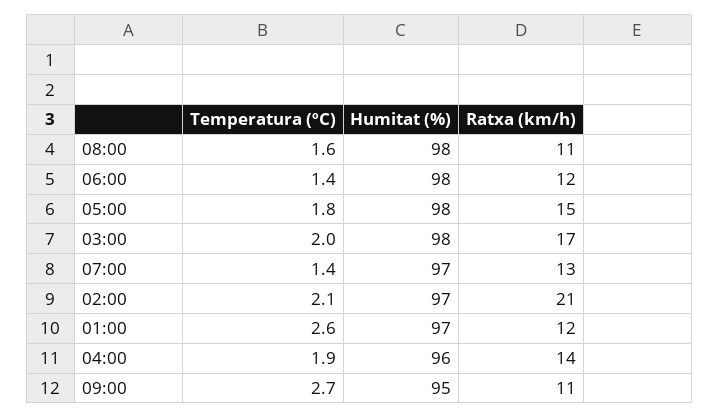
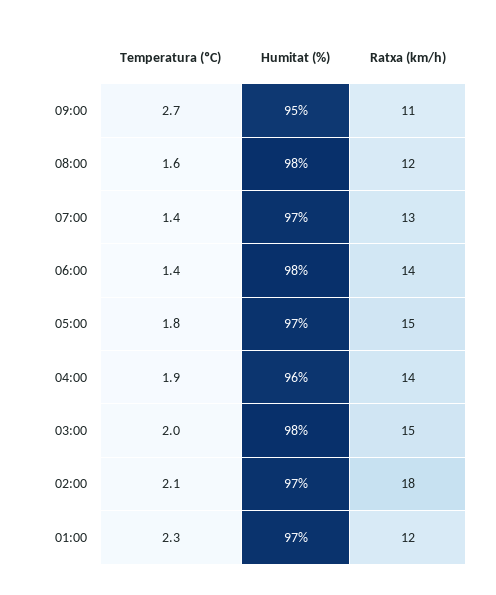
  {
    "Temperatura (ºC)": {
      "08:00": 1.6,
      "06:00": 1.4,
      "05:00": 1.8,
      "03:00": 2,
      "07:00": 1.4,
      "02:00": 2.1,
-     "01:00": 2.6,
+     "01:00": 2.3,
      "04:00": 1.9,
      "09:00": 2.7
    },
    "Humitat (%)": {
      "08:00": 98,
      "06:00": 98,
-     "05:00": 98,
+     "05:00": 97,
      "03:00": 98,
      "07:00": 97,
      "02:00": 97,
      "01:00": 97,
      "04:00": 96,
      "09:00": 95
    },
    "Ratxa (km/h)": {
-     "08:00": 11,
+     "08:00": 12,
-     "06:00": 12,
+     "06:00": 14,
      "05:00": 15,
-     "03:00": 17,
+     "03:00": 15,
      "07:00": 13,
-     "02:00": 21,
+     "02:00": 18,
      "01:00": 12,
      "04:00": 14,
      "09:00": 11
    }
  }

